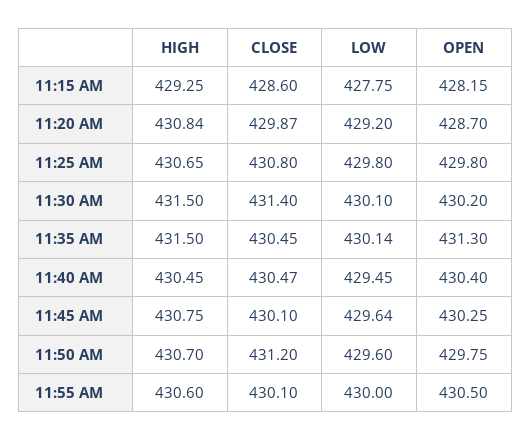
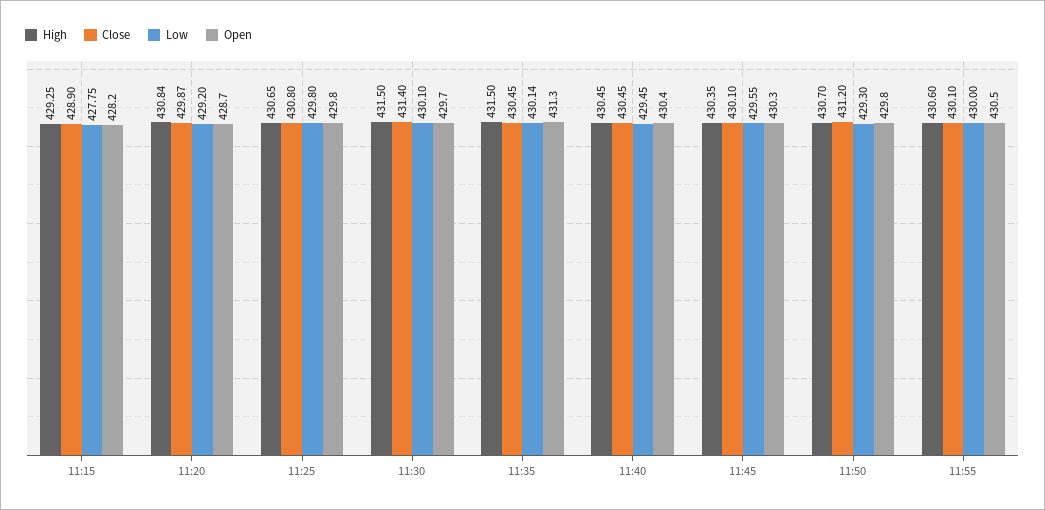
  {
    "HIGH": {
      "11:15 AM": 429.25,
      "11:20 AM": 430.84,
      "11:25 AM": 430.65,
      "11:30 AM": 431.5,
      "11:35 AM": 431.5,
      "11:40 AM": 430.45,
-     "11:45 AM": 430.75,
+     "11:45 AM": 430.35,
      "11:50 AM": 430.7,
      "11:55 AM": 430.6
    },
    "CLOSE": {
-     "11:15 AM": 428.6,
+     "11:15 AM": 428.9,
      "11:20 AM": 429.87,
      "11:25 AM": 430.8,
      "11:30 AM": 431.4,
      "11:35 AM": 430.45,
-     "11:40 AM": 430.47,
+     "11:40 AM": 430.45,
      "11:45 AM": 430.1,
      "11:50 AM": 431.2,
      "11:55 AM": 430.1
    },
    "LOW": {
      "11:15 AM": 427.75,
      "11:20 AM": 429.2,
      "11:25 AM": 429.8,
      "11:30 AM": 430.1,
      "11:35 AM": 430.14,
      "11:40 AM": 429.45,
-     "11:45 AM": 429.64,
+     "11:45 AM": 429.55,
-     "11:50 AM": 429.6,
+     "11:50 AM": 429.3,
      "11:55 AM": 430
    },
    "OPEN": {
      "11:15 AM": 428.15,
      "11:20 AM": 428.7,
      "11:25 AM": 429.8,
-     "11:30 AM": 430.2,
+     "11:30 AM": 429.7,
      "11:35 AM": 431.3,
      "11:40 AM": 430.4,
      "11:45 AM": 430.25,
      "11:50 AM": 429.75,
      "11:55 AM": 430.5
    }
  }

